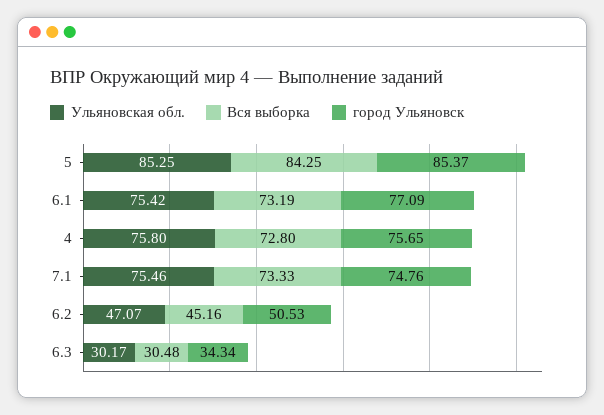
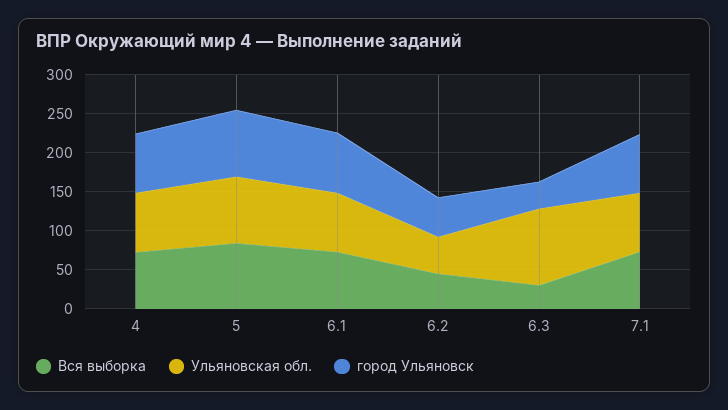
  {
    "Ульяновская обл.": {
      "5": 85.25,
      "6.1": 75.42,
      "4": 75.8,
      "7.1": 75.46,
      "6.2": 47.07,
-     "6.3": 30.17
+     "6.3": 100
    },
    "Вся выборка": {
      "5": 84.25,
      "6.1": 73.19,
      "4": 72.8,
      "7.1": 73.33,
      "6.2": 45.16,
      "6.3": 30.48
    },
    "город Ульяновск": {
      "5": 85.37,
      "6.1": 77.09,
      "4": 75.65,
      "7.1": 74.76,
      "6.2": 50.53,
      "6.3": 34.34
    }
  }

